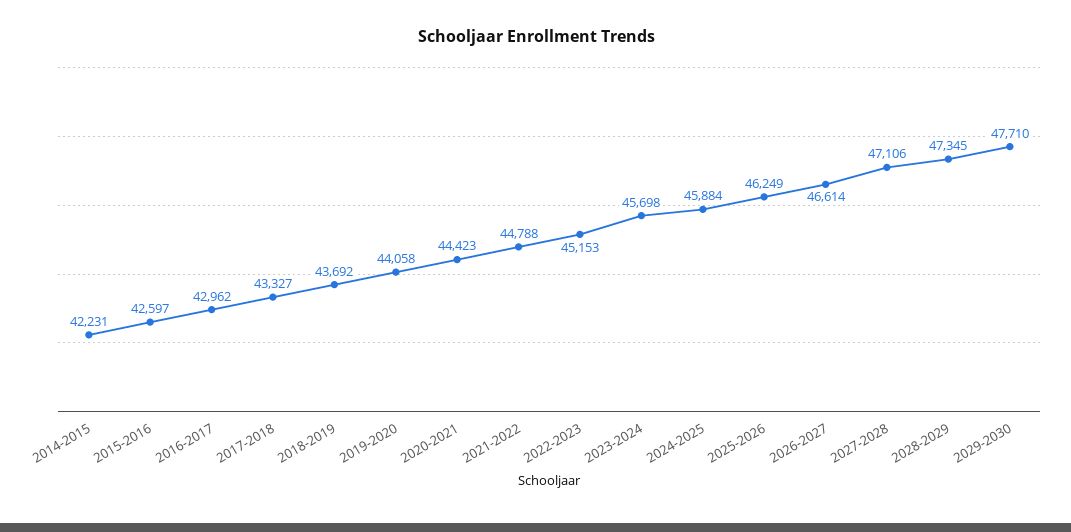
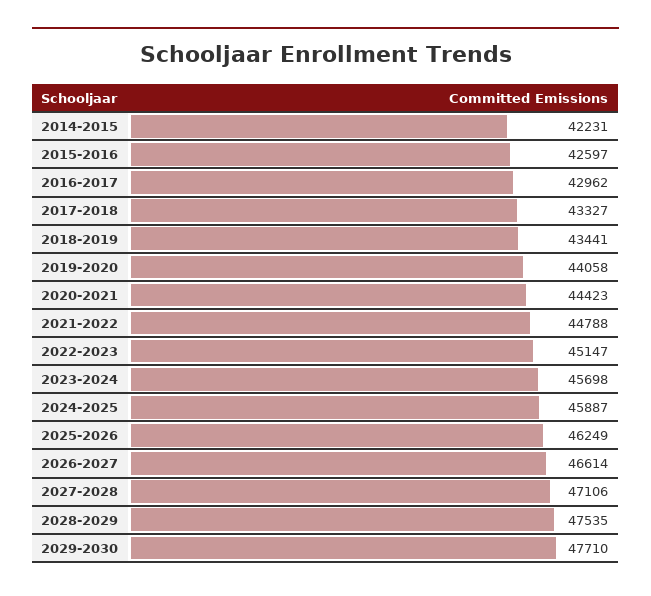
  {
    "2014-2015": 42231,
    "2015-2016": 42597,
    "2016-2017": 42962,
    "2017-2018": 43327,
-   "2018-2019": 43692,
+   "2018-2019": 43441,
    "2019-2020": 44058,
    "2020-2021": 44423,
    "2021-2022": 44788,
-   "2022-2023": 45153,
+   "2022-2023": 45147,
    "2023-2024": 45698,
-   "2024-2025": 45884,
+   "2024-2025": 45887,
    "2025-2026": 46249,
    "2026-2027": 46614,
    "2027-2028": 47106,
-   "2028-2029": 47345,
+   "2028-2029": 47535,
    "2029-2030": 47710
  }

